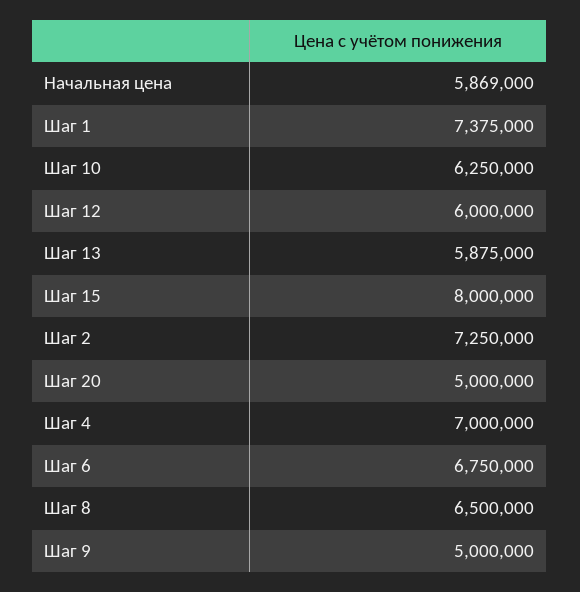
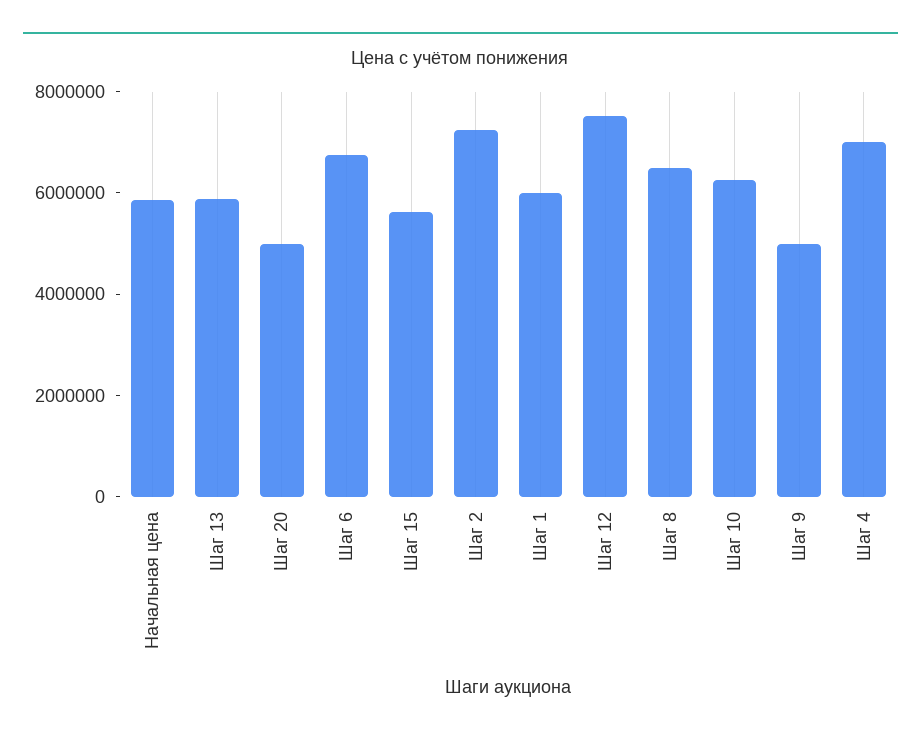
  {
    "Начальная цена": 5869000,
-   "Шаг 1": 7375000,
+   "Шаг 1": 6000000,
    "Шаг 10": 6250000,
-   "Шаг 12": 6000000,
+   "Шаг 12": 7500000,
    "Шаг 13": 5875000,
-   "Шаг 15": 8000000,
+   "Шаг 15": 5500000,
    "Шаг 2": 7250000,
    "Шаг 20": 5000000,
    "Шаг 4": 7000000,
    "Шаг 6": 6750000,
    "Шаг 8": 6500000,
    "Шаг 9": 5000000
  }

